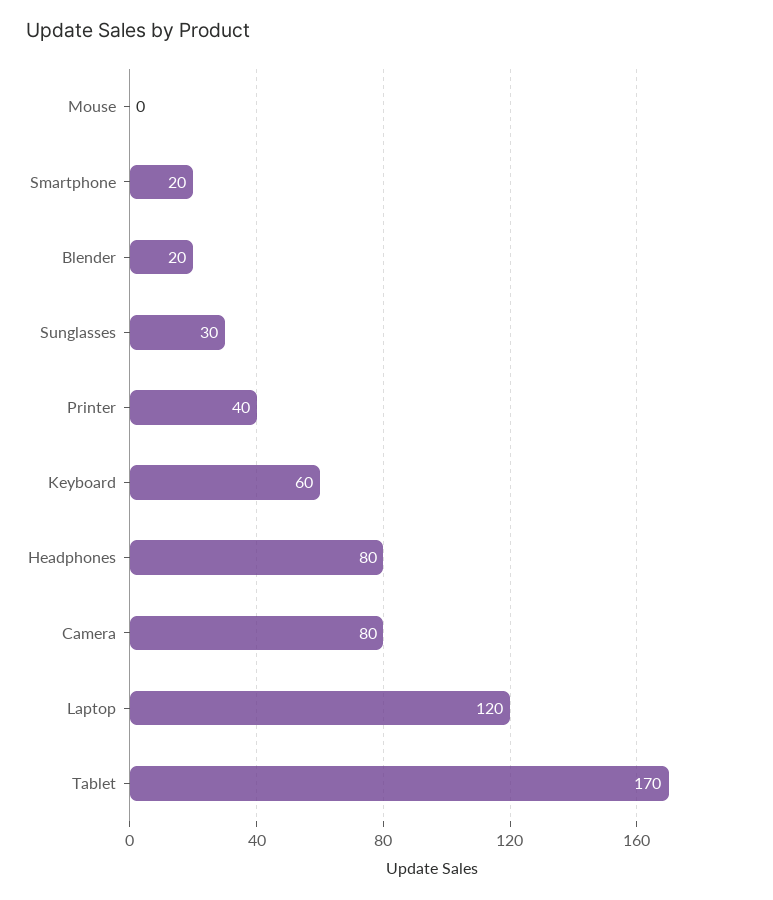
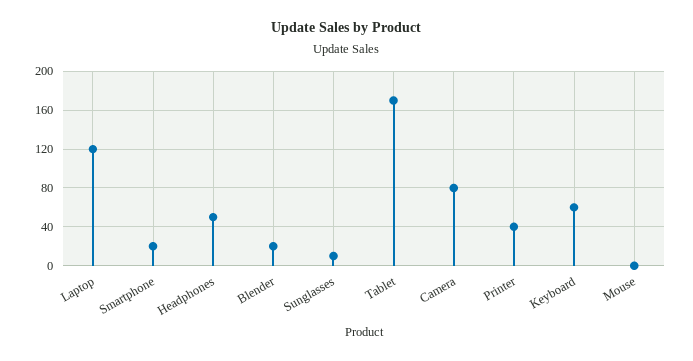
  {
    "Mouse": 0,
    "Smartphone": 20,
    "Blender": 20,
-   "Sunglasses": 30,
+   "Sunglasses": 10,
    "Printer": 40,
    "Keyboard": 60,
-   "Headphones": 80,
+   "Headphones": 50,
    "Camera": 80,
    "Laptop": 120,
    "Tablet": 170
  }

